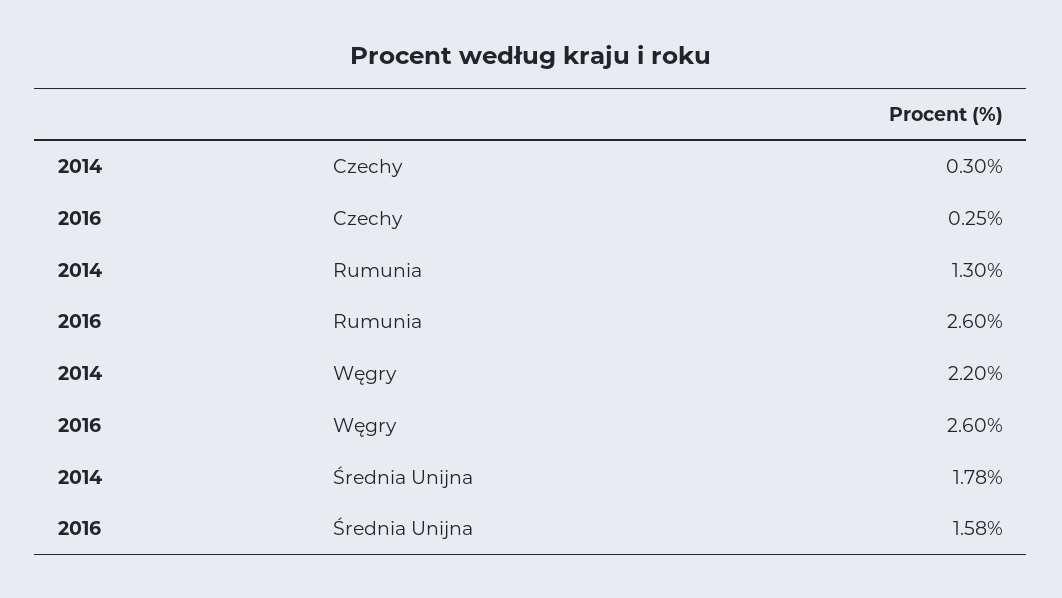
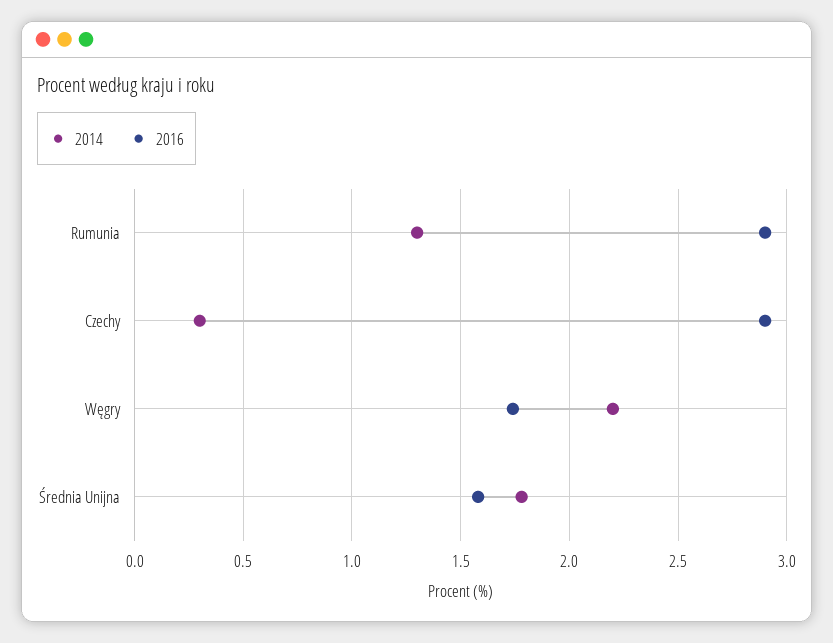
  {
    "2014": {
      "Czechy": 0.3,
      "Rumunia": 1.3,
      "Węgry": 2.2,
      "Średnia Unijna": 1.78
    },
    "2016": {
-     "Czechy": 0.25,
+     "Czechy": 2.9,
-     "Rumunia": 2.6,
+     "Rumunia": 2.9,
-     "Węgry": 2.6,
+     "Węgry": 1.75,
      "Średnia Unijna": 1.58
    }
  }

